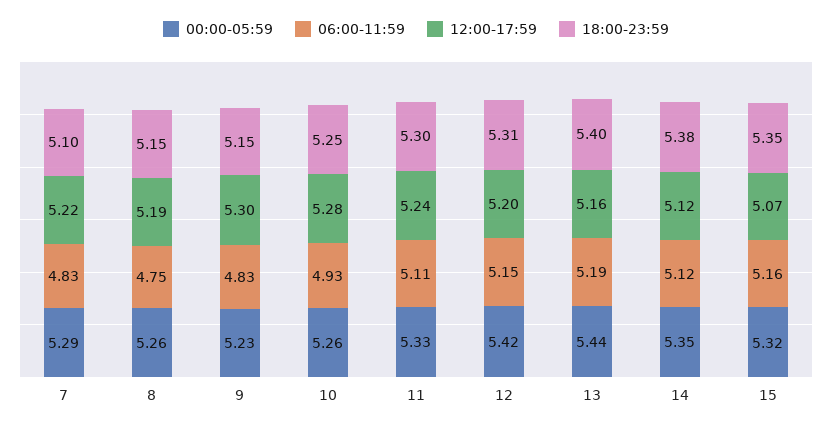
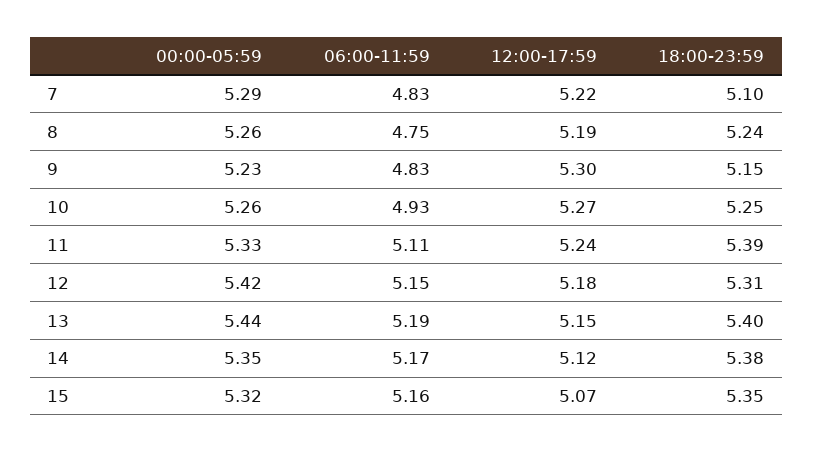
  {
    "00:00-05:59": {
      "7": 5.29,
      "8": 5.26,
      "9": 5.23,
      "10": 5.26,
      "11": 5.33,
      "12": 5.42,
      "13": 5.44,
      "14": 5.35,
      "15": 5.32
    },
    "06:00-11:59": {
      "7": 4.83,
      "8": 4.75,
      "9": 4.83,
      "10": 4.93,
      "11": 5.11,
      "12": 5.15,
      "13": 5.19,
-     "14": 5.12,
+     "14": 5.17,
      "15": 5.16
    },
    "12:00-17:59": {
      "7": 5.22,
      "8": 5.19,
      "9": 5.3,
-     "10": 5.28,
+     "10": 5.27,
      "11": 5.24,
-     "12": 5.2,
+     "12": 5.18,
-     "13": 5.16,
+     "13": 5.15,
      "14": 5.12,
      "15": 5.07
    },
    "18:00-23:59": {
      "7": 5.1,
-     "8": 5.15,
+     "8": 5.24,
      "9": 5.15,
      "10": 5.25,
-     "11": 5.3,
+     "11": 5.39,
      "12": 5.31,
      "13": 5.4,
      "14": 5.38,
      "15": 5.35
    }
  }

